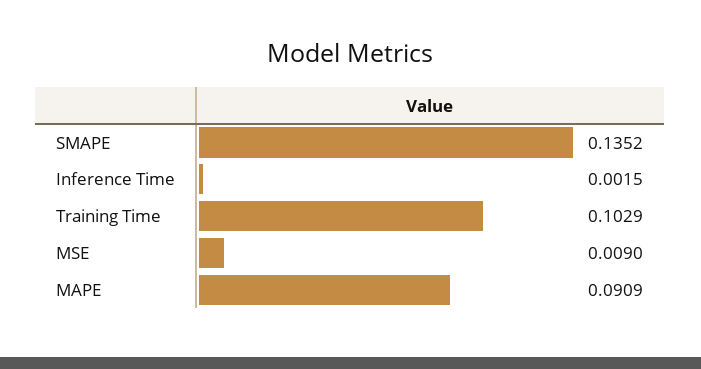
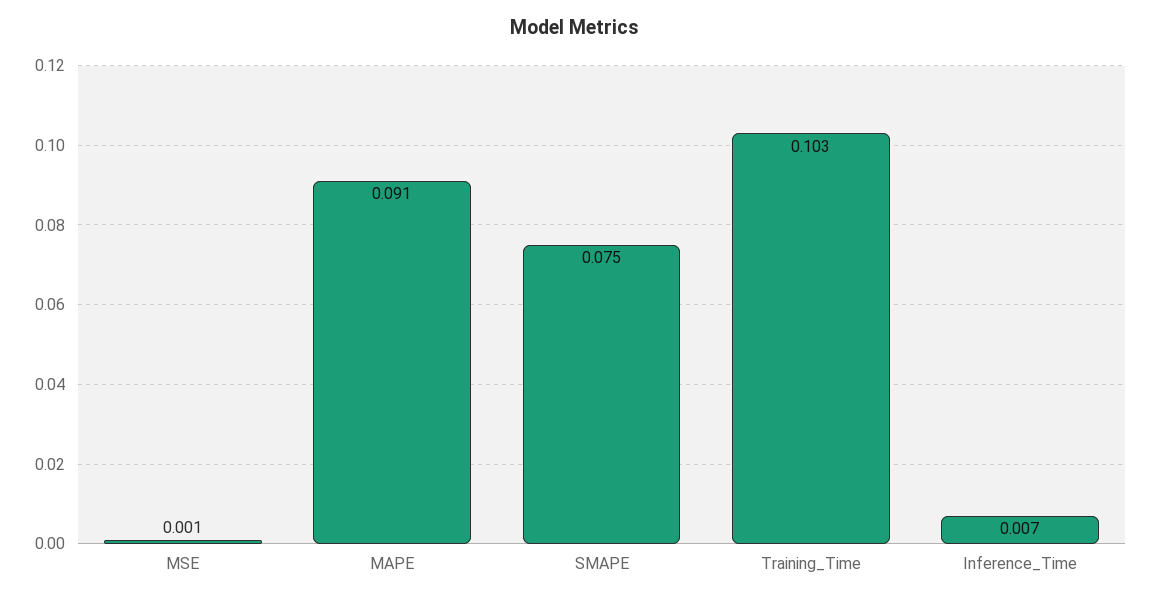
  {
-   "SMAPE": 0.1352,
+   "SMAPE": 0.075,
-   "Inference Time": 0.0015,
+   "Inference Time": 0.007,
    "Training Time": 0.1029,
-   "MSE": 0.009,
+   "MSE": 0.001,
    "MAPE": 0.0909
  }

